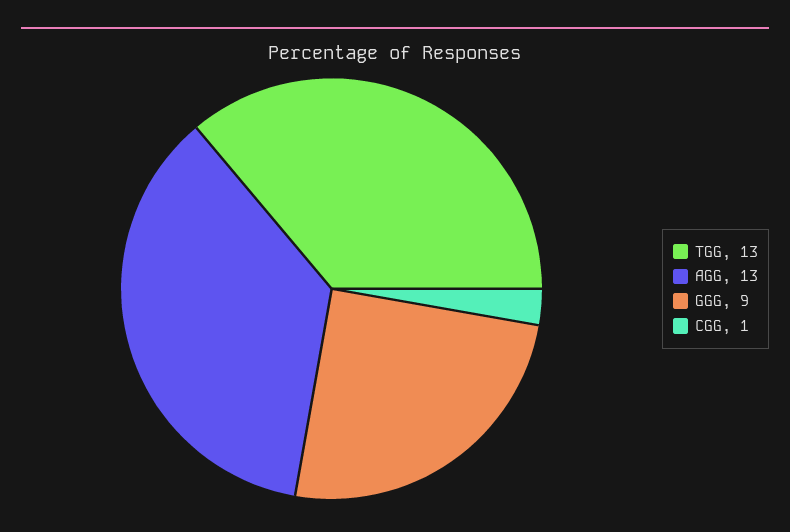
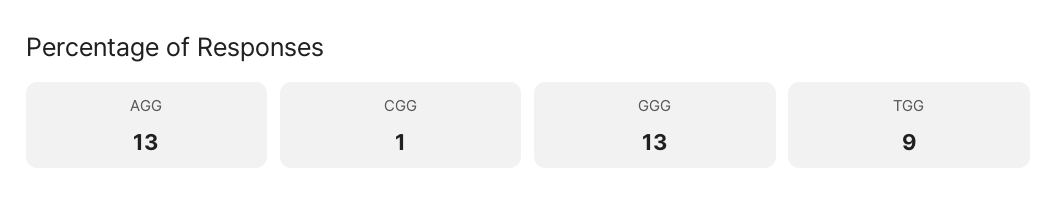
  {
-   "TGG": 13,
+   "TGG": 9,
    "AGG": 13,
-   "GGG": 9,
+   "GGG": 13,
    "CGG": 1
  }

